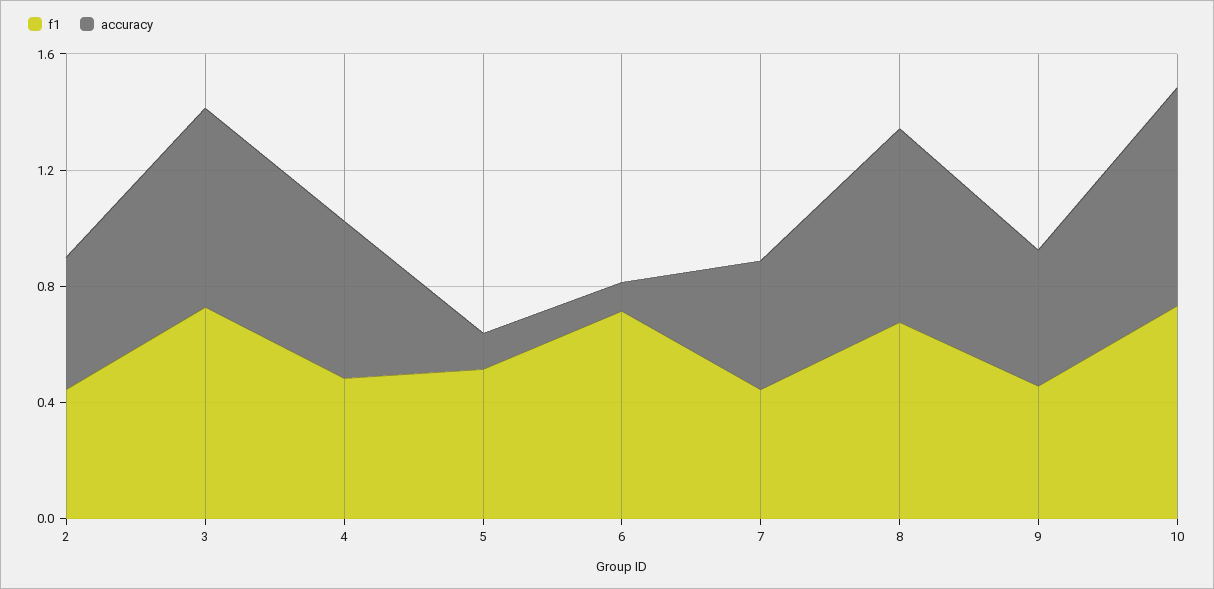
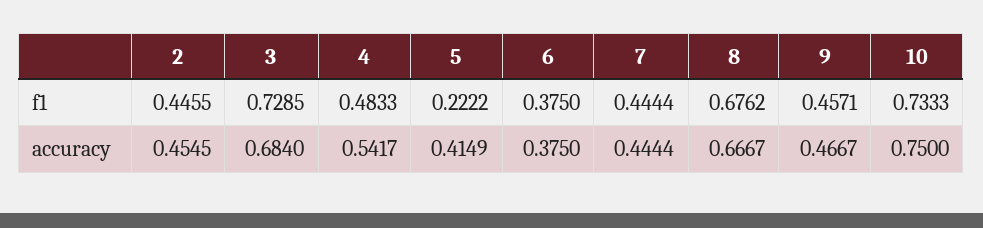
  {
    "f1": {
      "2": 0.4455,
      "3": 0.7285,
      "4": 0.4833,
-     "5": 0.5,
+     "5": 0.2222,
-     "6": 0.7,
+     "6": 0.375,
      "7": 0.4444,
      "8": 0.6762,
      "9": 0.4571,
      "10": 0.7333
    },
    "accuracy": {
      "2": 0.4545,
      "3": 0.684,
      "4": 0.5417,
-     "5": 0.1,
+     "5": 0.4149,
-     "6": 0.1,
+     "6": 0.375,
      "7": 0.4444,
      "8": 0.6667,
      "9": 0.4667,
      "10": 0.75
    }
  }

